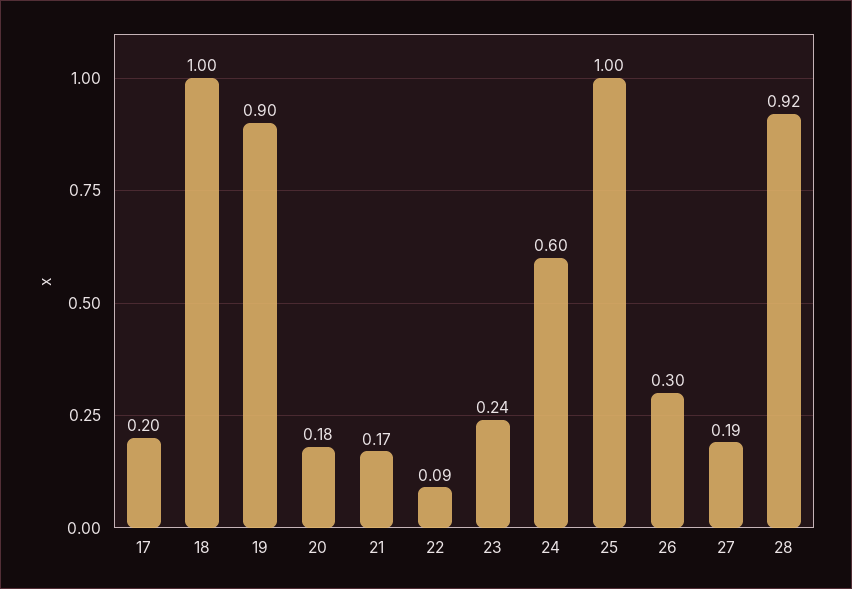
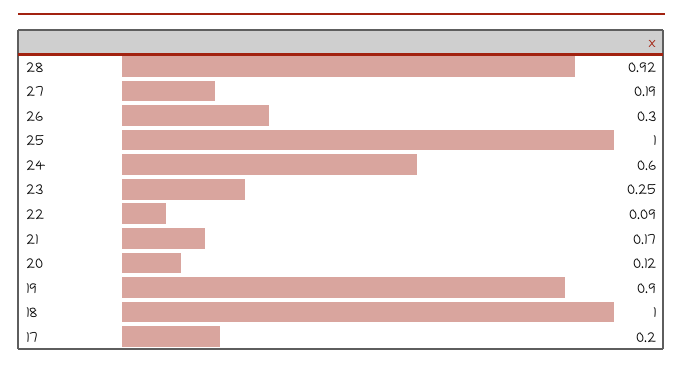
  {
    "17": 0.2,
    "18": 1,
    "19": 0.9,
-   "20": 0.18,
+   "20": 0.12,
    "21": 0.17,
    "22": 0.09,
-   "23": 0.24,
+   "23": 0.25,
    "24": 0.6,
    "25": 1,
    "26": 0.3,
    "27": 0.19,
    "28": 0.92
  }

